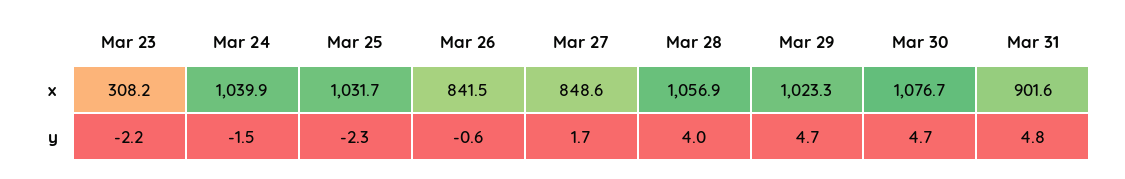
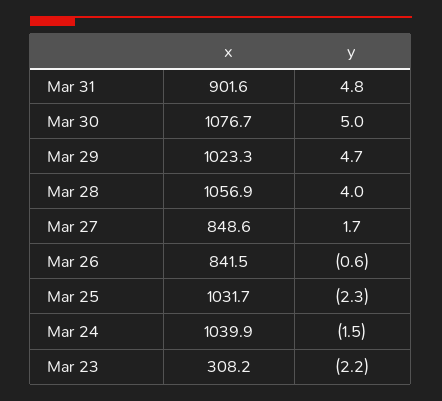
  {
    "Mar 23": {
      "x": 308.2,
      "y": -2.2
    },
    "Mar 24": {
      "x": 1039.9,
      "y": -1.5
    },
    "Mar 25": {
      "x": 1031.7,
      "y": -2.3
    },
    "Mar 26": {
      "x": 841.5,
      "y": -0.6
    },
    "Mar 27": {
      "x": 848.6,
      "y": 1.7
    },
    "Mar 28": {
      "x": 1056.9,
      "y": 4
    },
    "Mar 29": {
      "x": 1023.3,
      "y": 4.7
    },
    "Mar 30": {
      "x": 1076.7,
-     "y": 4.7
+     "y": 5
    },
    "Mar 31": {
      "x": 901.6,
      "y": 4.8
    }
  }

